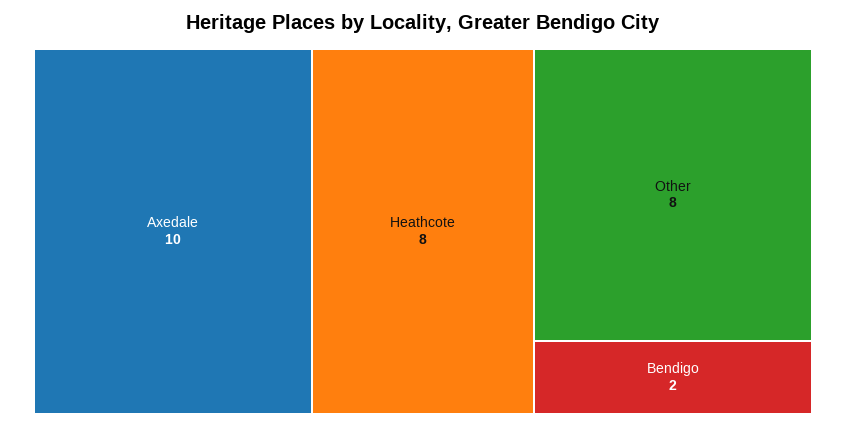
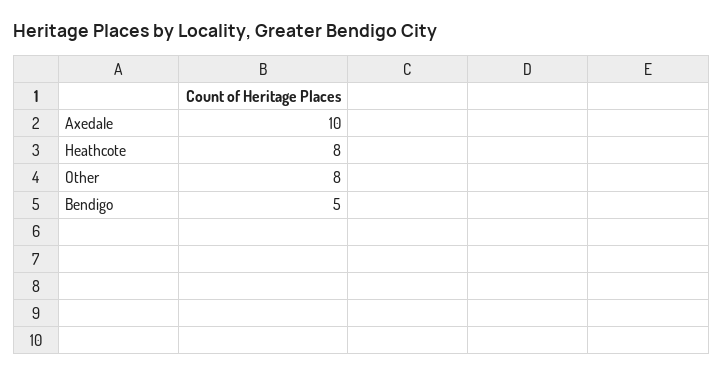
  {
    "Axedale": 10,
    "Heathcote": 8,
    "Other": 8,
-   "Bendigo": 2
+   "Bendigo": 5
  }

